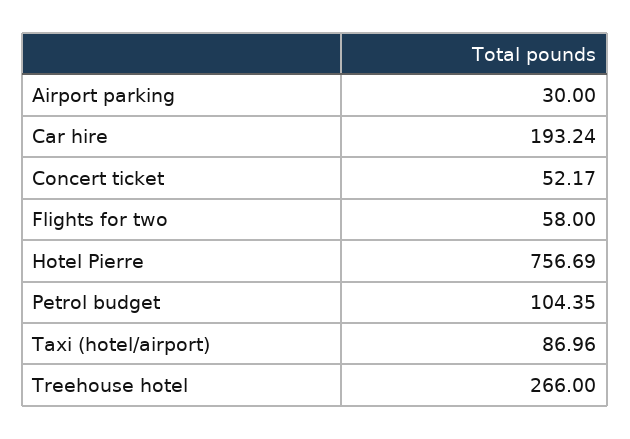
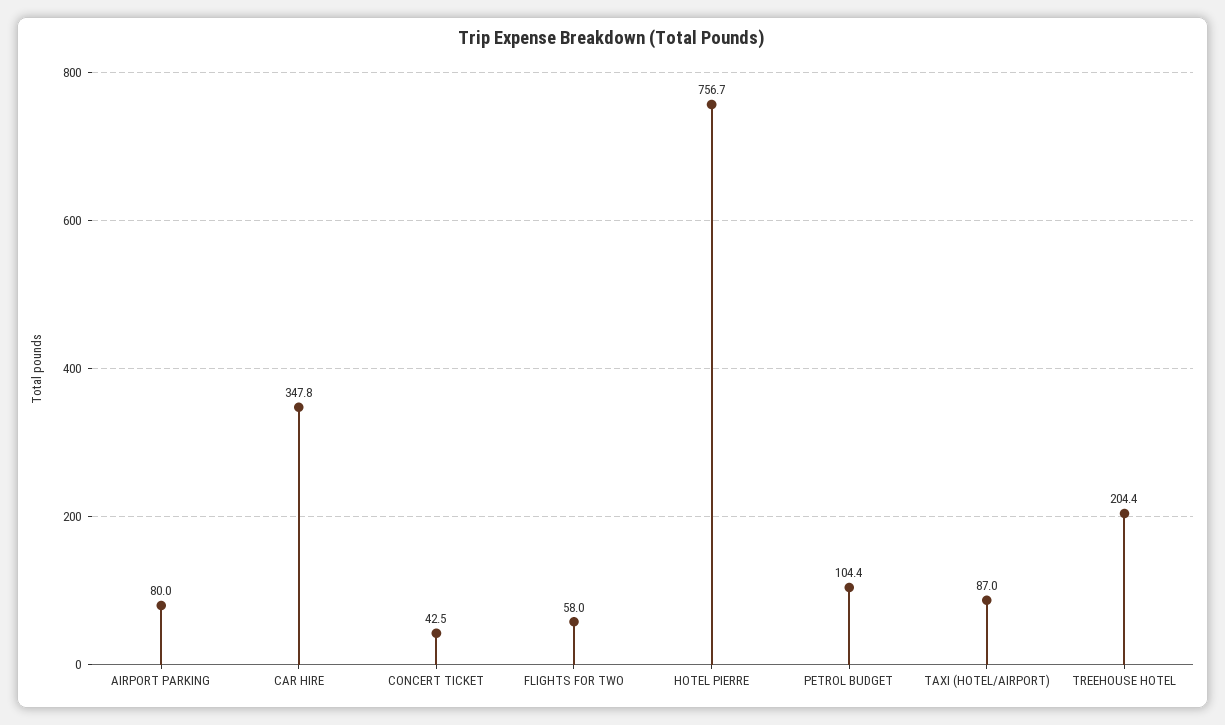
  {
-   "Airport parking": 30,
+   "Airport parking": 80,
-   "Car hire": 193.24,
+   "Car hire": 347.8,
-   "Concert ticket": 52.17,
+   "Concert ticket": 42.5,
    "Flights for two": 58,
    "Hotel Pierre": 756.69,
    "Petrol budget": 104.35,
    "Taxi (hotel/airport)": 86.96,
-   "Treehouse hotel": 266
+   "Treehouse hotel": 204.4
  }

